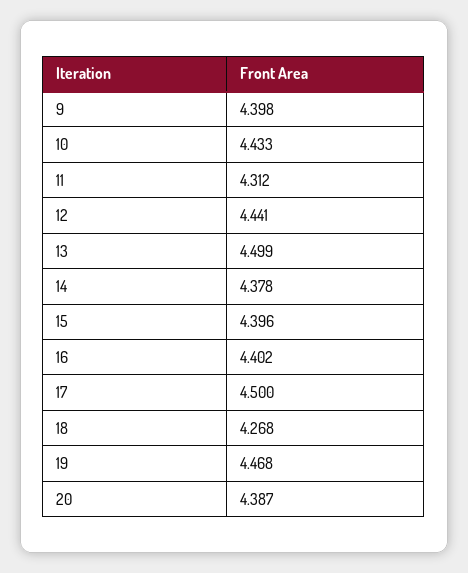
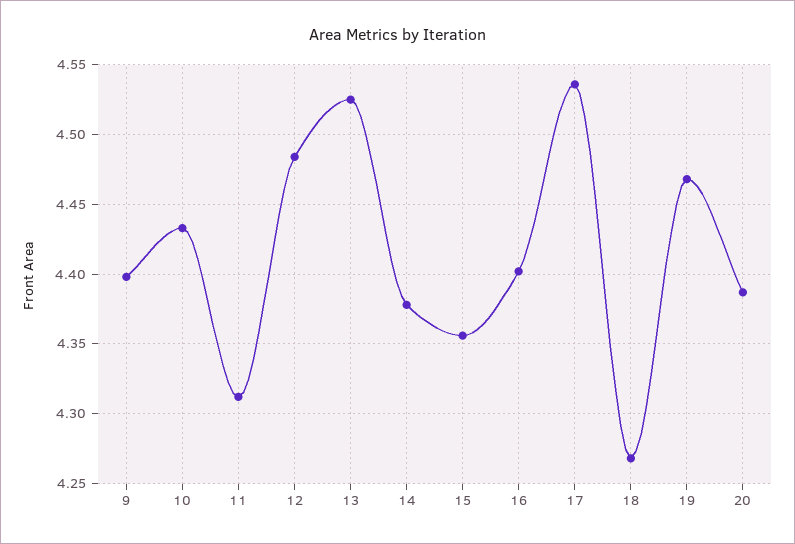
  {
    "9": 4.398,
    "10": 4.433,
    "11": 4.312,
-   "12": 4.441,
+   "12": 4.485,
-   "13": 4.499,
+   "13": 4.525,
    "14": 4.378,
-   "15": 4.396,
+   "15": 4.355,
    "16": 4.402,
-   "17": 4.5,
+   "17": 4.535,
    "18": 4.268,
    "19": 4.468,
    "20": 4.387
  }

